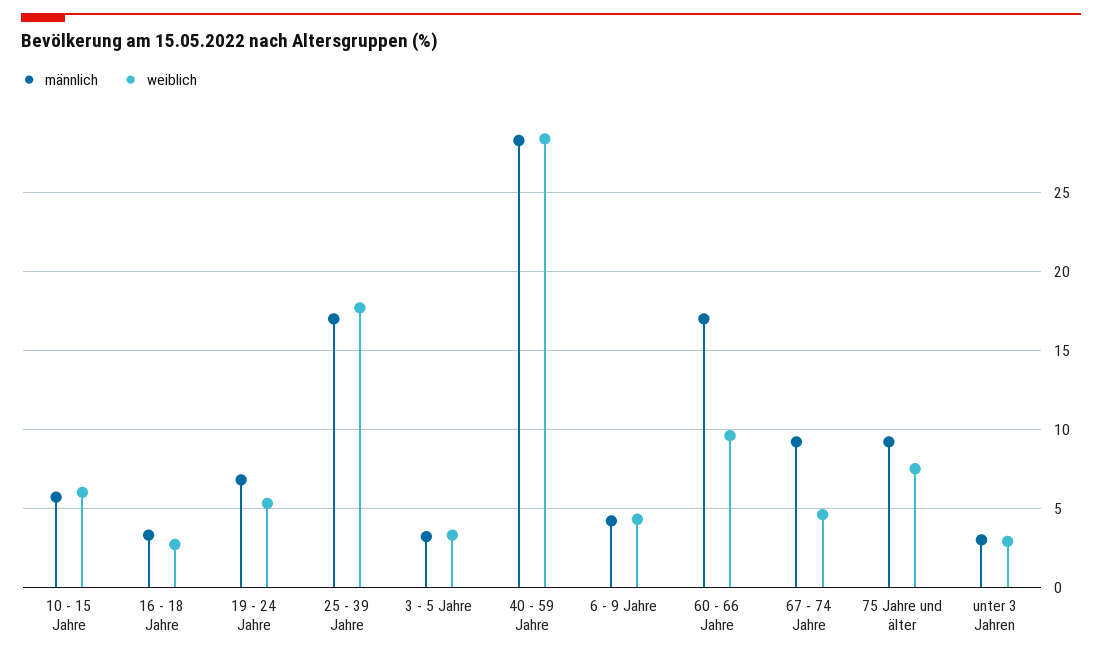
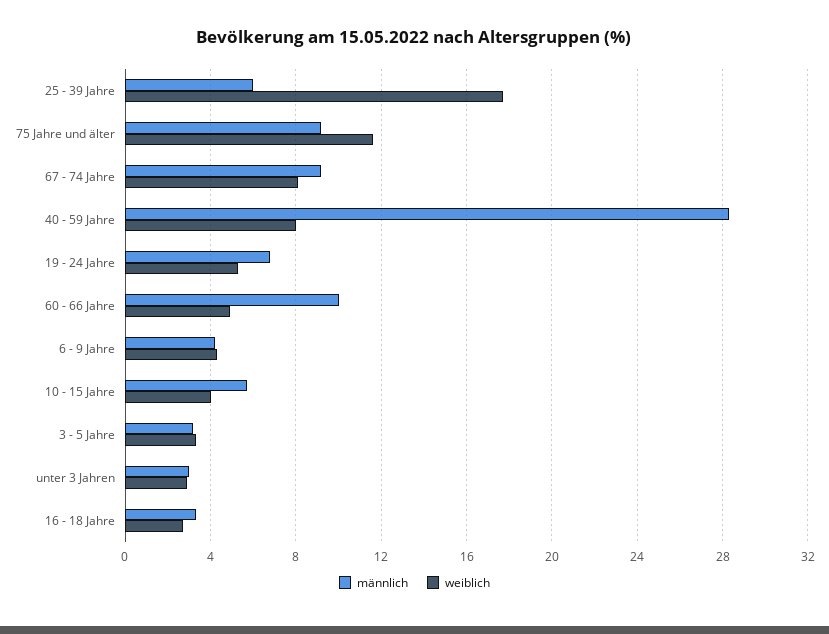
  {
    "männlich": {
      "10 - 15 Jahre": 5.5,
      "16 - 18 Jahre": 3.5,
      "19 - 24 Jahre": 7,
-     "25 - 39 Jahre": 17,
+     "25 - 39 Jahre": 6,
      "3 - 5 Jahre": 3,
      "40 - 59 Jahre": 28.5,
      "6 - 9 Jahre": 4,
-     "60 - 66 Jahre": 17,
+     "60 - 66 Jahre": 10,
      "67 - 74 Jahre": 9,
      "75 Jahre und älter": 9,
      "unter 3 Jahren": 3
    },
    "weiblich": {
-     "10 - 15 Jahre": 6,
+     "10 - 15 Jahre": 4,
      "16 - 18 Jahre": 2.5,
      "19 - 24 Jahre": 5.5,
      "25 - 39 Jahre": 17.5,
      "3 - 5 Jahre": 3.5,
-     "40 - 59 Jahre": 28.5,
+     "40 - 59 Jahre": 8,
      "6 - 9 Jahre": 4.5,
-     "60 - 66 Jahre": 9.5,
+     "60 - 66 Jahre": 5,
-     "67 - 74 Jahre": 4.5,
+     "67 - 74 Jahre": 8,
-     "75 Jahre und älter": 7.5,
+     "75 Jahre und älter": 11.5,
      "unter 3 Jahren": 3
    }
  }

